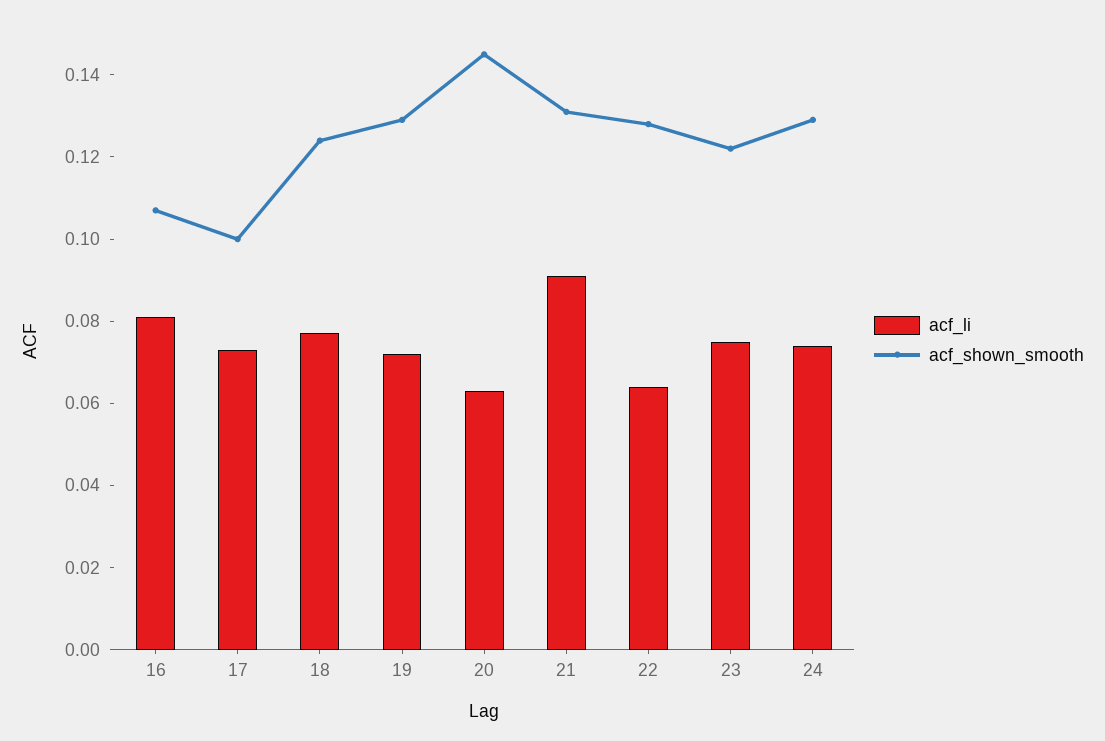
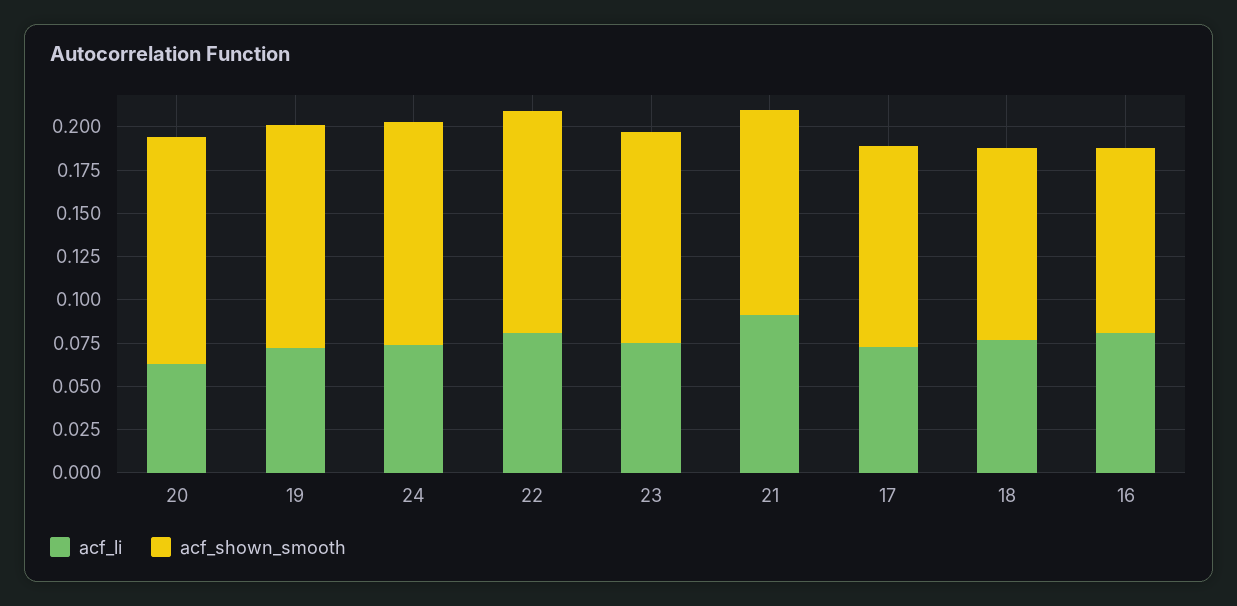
  {
    "acf_li": {
      "16": 0.08,
      "17": 0.075,
      "18": 0.075,
      "19": 0.07,
      "20": 0.065,
      "21": 0.09,
-     "22": 0.065,
+     "22": 0.08,
      "23": 0.075,
      "24": 0.075
    },
    "acf_shown_smooth": {
      "16": 0.105,
-     "17": 0.1,
+     "17": 0.115,
-     "18": 0.125,
+     "18": 0.11,
      "19": 0.13,
-     "20": 0.145,
+     "20": 0.13,
-     "21": 0.13,
+     "21": 0.12,
      "22": 0.13,
      "23": 0.12,
      "24": 0.13
    }
  }

